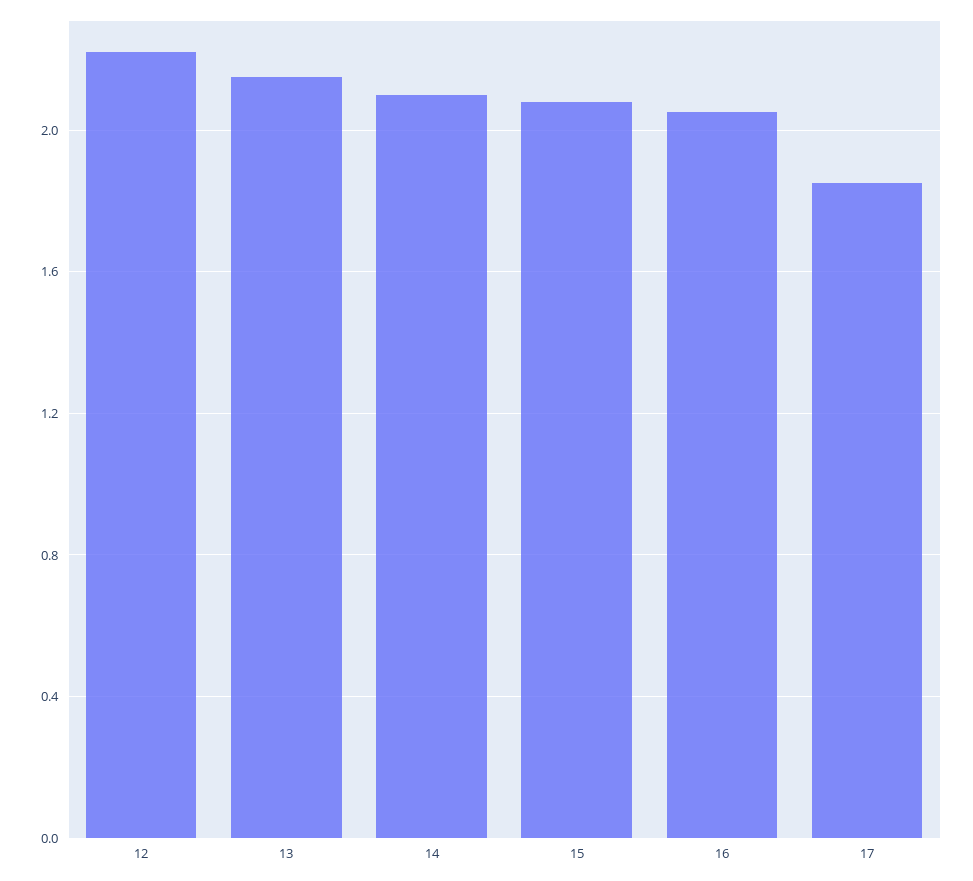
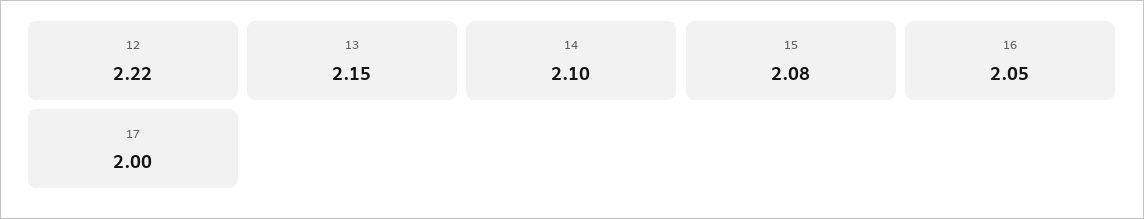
  {
    "12": 2.22,
    "13": 2.15,
    "14": 2.1,
    "15": 2.08,
    "16": 2.05,
-   "17": 1.85
+   "17": 2
  }

